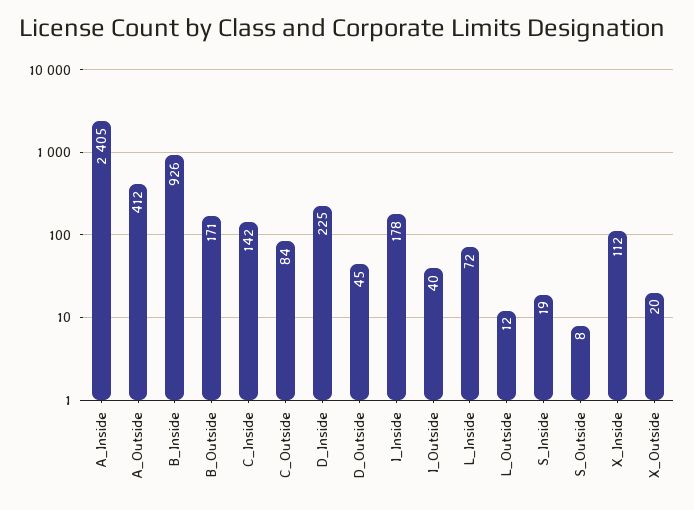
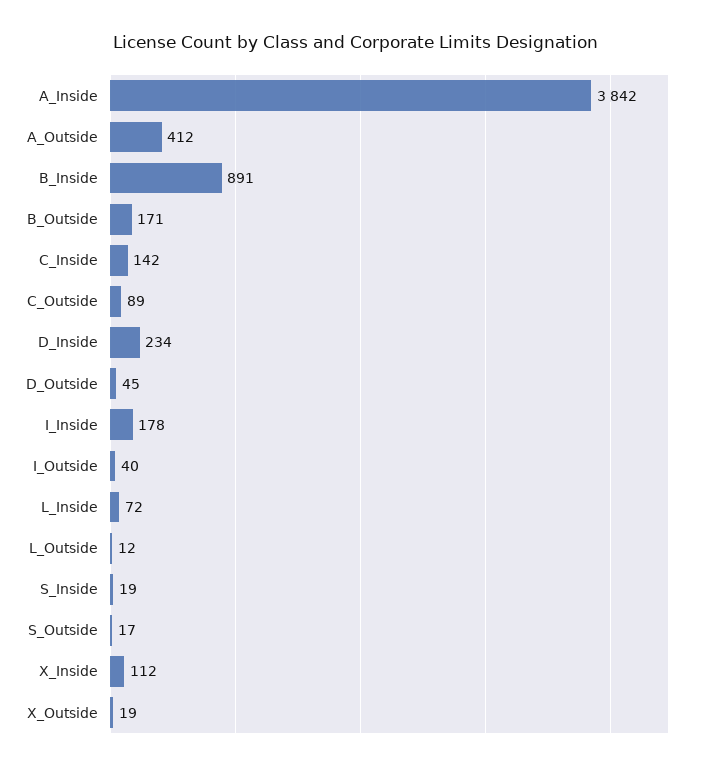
  {
-   "A_Inside": 2405,
+   "A_Inside": 3842,
    "A_Outside": 412,
-   "B_Inside": 926,
+   "B_Inside": 891,
    "B_Outside": 171,
    "C_Inside": 142,
-   "C_Outside": 84,
+   "C_Outside": 89,
-   "D_Inside": 225,
+   "D_Inside": 234,
    "D_Outside": 45,
    "I_Inside": 178,
    "I_Outside": 40,
    "L_Inside": 72,
    "L_Outside": 12,
    "S_Inside": 19,
-   "S_Outside": 8,
+   "S_Outside": 17,
    "X_Inside": 112,
-   "X_Outside": 20
+   "X_Outside": 19
  }

